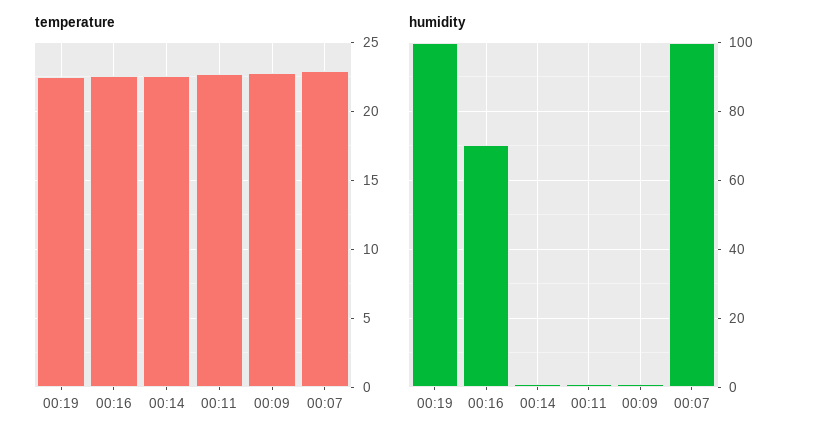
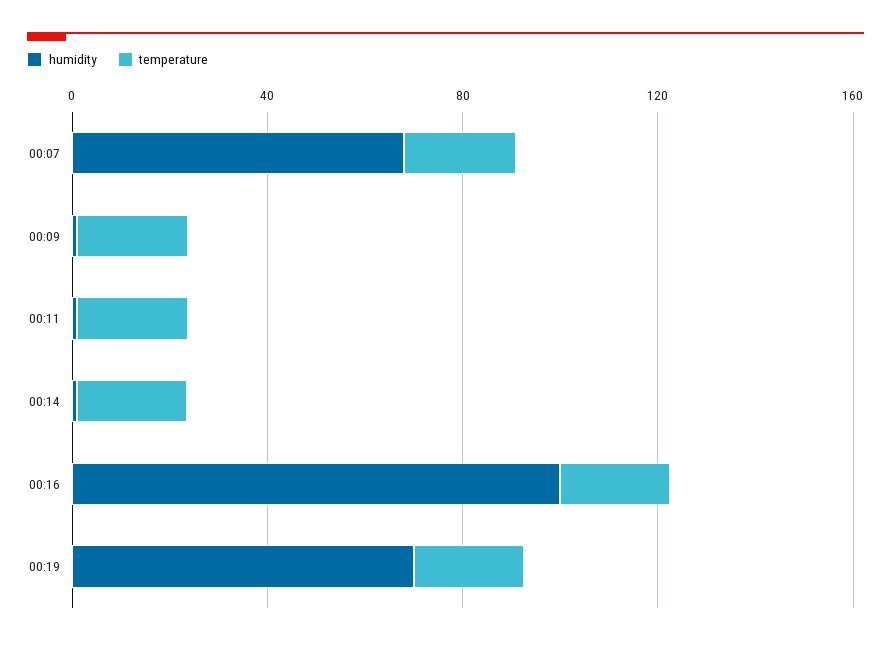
  {
    "temperature": {
      "00:19": 22.5,
      "00:16": 22.5,
      "00:14": 22.5,
      "00:11": 22.5,
      "00:09": 23,
      "00:07": 23
    },
    "humidity": {
-     "00:19": 100,
+     "00:19": 70,
-     "00:16": 70,
+     "00:16": 100,
      "00:14": 2,
      "00:11": 2,
      "00:09": 2,
-     "00:07": 100
+     "00:07": 70
    }
  }

